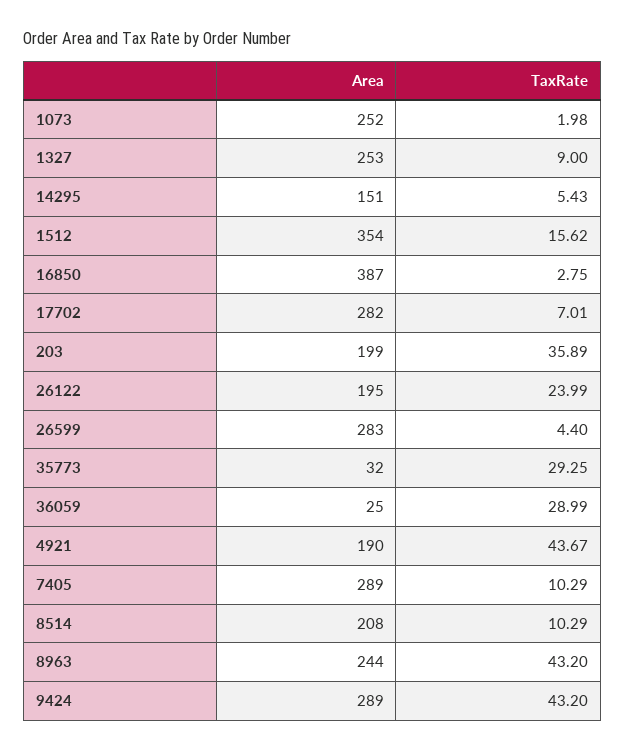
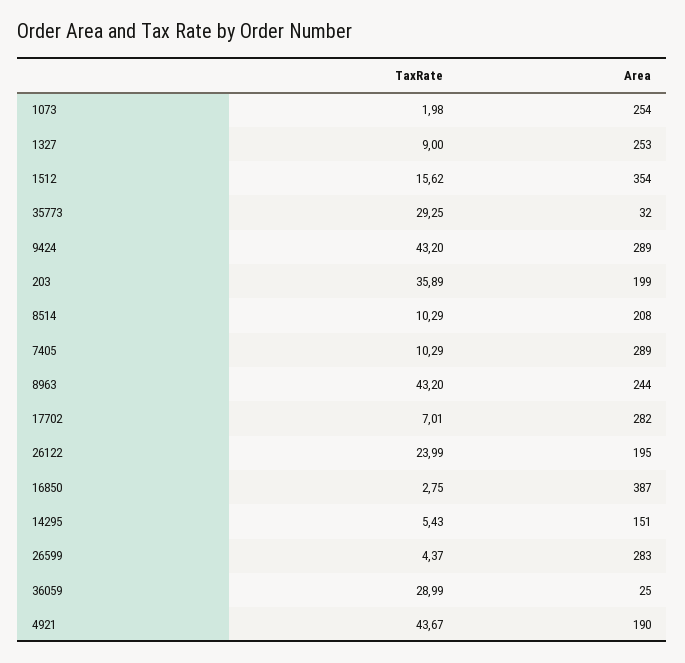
  {
    "Area": {
-     "1073": 252,
+     "1073": 254,
      "1327": 253,
      "14295": 151,
      "1512": 354,
      "16850": 387,
      "17702": 282,
      "203": 199,
      "26122": 195,
      "26599": 283,
      "35773": 32,
      "36059": 25,
      "4921": 190,
      "7405": 289,
      "8514": 208,
      "8963": 244,
      "9424": 289
    },
    "TaxRate": {
      "1073": 1.98,
      "1327": 9,
      "14295": 5.43,
      "1512": 15.62,
      "16850": 2.75,
      "17702": 7.01,
      "203": 35.89,
      "26122": 23.99,
-     "26599": 4.4,
+     "26599": 4.37,
      "35773": 29.25,
      "36059": 28.99,
      "4921": 43.67,
      "7405": 10.29,
      "8514": 10.29,
      "8963": 43.2,
      "9424": 43.2
    }
  }

